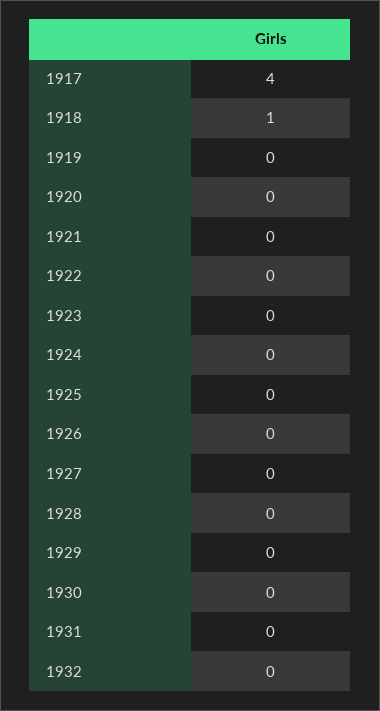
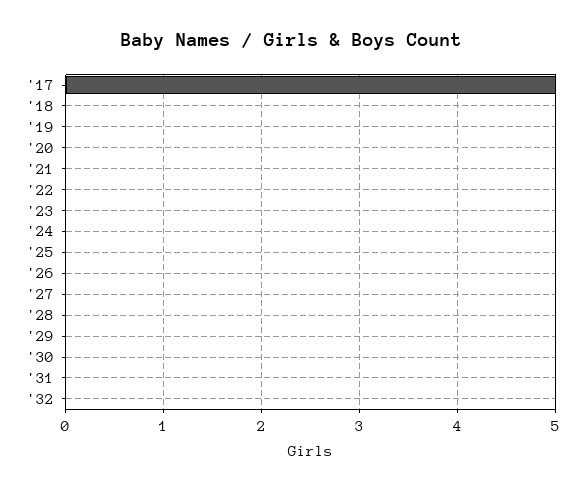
  {
-   "1917": 4,
+   "1917": 5,
-   "1918": 1,
+   "1918": 0,
    "1919": 0,
    "1920": 0,
    "1921": 0,
    "1922": 0,
    "1923": 0,
    "1924": 0,
    "1925": 0,
    "1926": 0,
    "1927": 0,
    "1928": 0,
    "1929": 0,
    "1930": 0,
    "1931": 0,
    "1932": 0
  }

